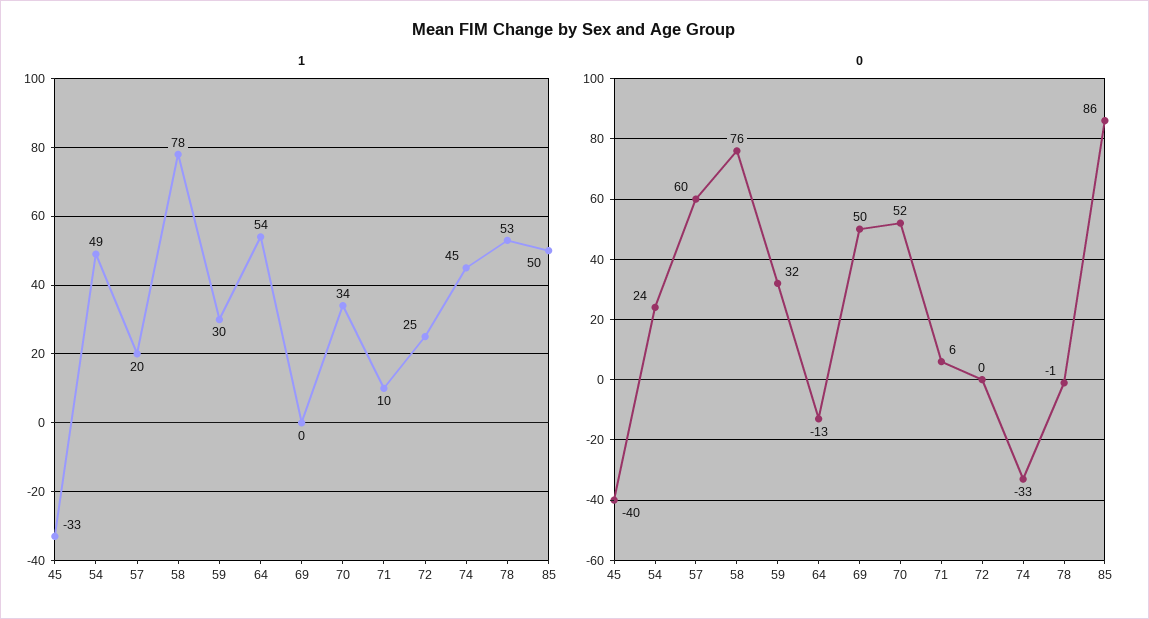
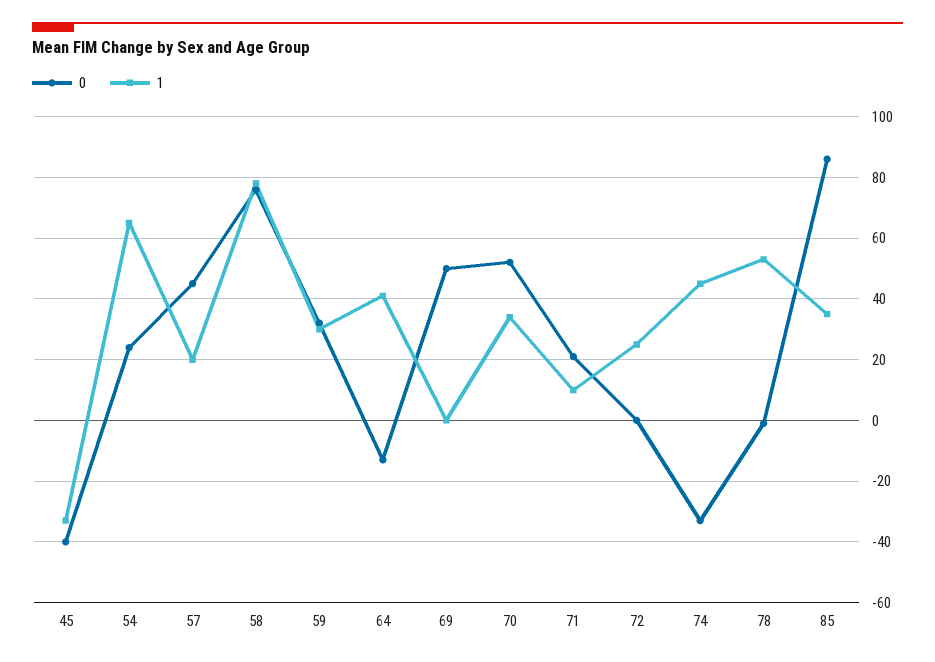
  {
    "1": {
      "45": -33,
-     "54": 49,
+     "54": 65,
      "57": 20,
      "58": 78,
      "59": 30,
-     "64": 54,
+     "64": 40,
      "69": 0,
      "70": 34,
      "71": 10,
      "72": 25,
      "74": 45,
      "78": 53,
-     "85": 50
+     "85": 35
    },
    "0": {
      "45": -40,
      "54": 24,
-     "57": 60,
+     "57": 45,
      "58": 76,
      "59": 32,
      "64": -13,
      "69": 50,
      "70": 52,
-     "71": 6,
+     "71": 20,
      "72": 0,
      "74": -33,
      "78": -1,
      "85": 86
    }
  }

